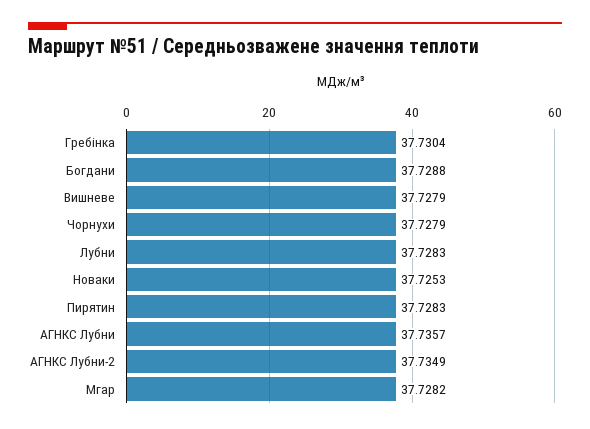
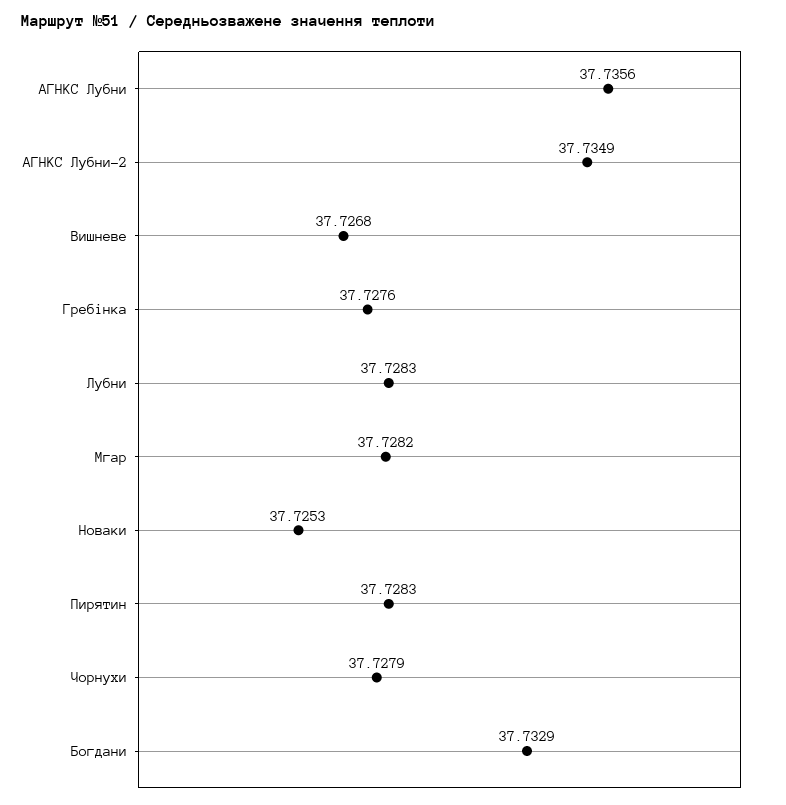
  {
-   "Гребінка": 37.7304,
+   "Гребінка": 37.7276,
-   "Богдани": 37.7288,
+   "Богдани": 37.7329,
-   "Вишневе": 37.7279,
+   "Вишневе": 37.7268,
    "Чорнухи": 37.7279,
    "Лубни": 37.7283,
    "Новаки": 37.7253,
    "Пирятин": 37.7283,
-   "АГНКС Лубни": 37.7357,
+   "АГНКС Лубни": 37.7356,
    "АГНКС Лубни-2": 37.7349,
    "Мгар": 37.7282
  }

